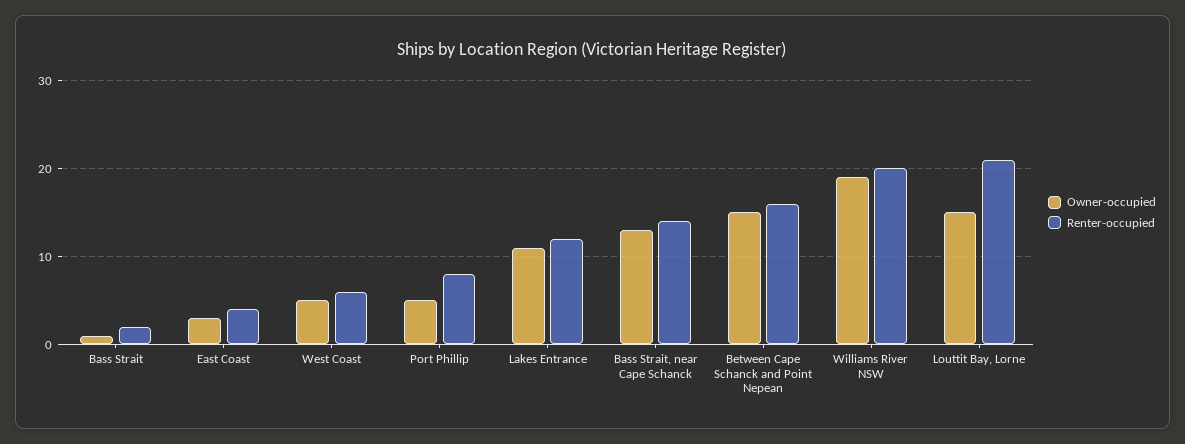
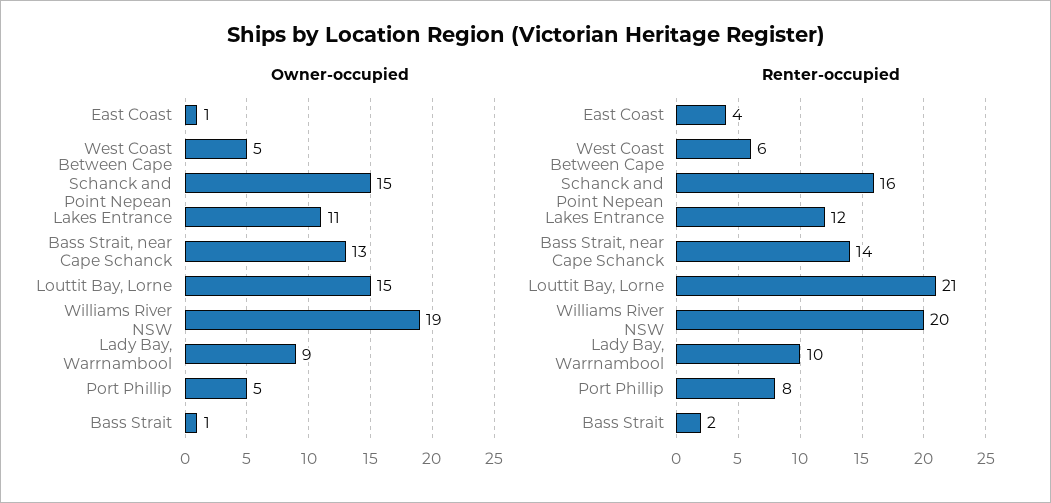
  {
    "Owner-occupied": {
      "Bass Strait": 1,
-     "East Coast": 3,
+     "East Coast": 1,
      "West Coast": 5,
      "Port Phillip": 5,
      "Lakes Entrance": 11,
      "Bass Strait, near Cape Schanck": 13,
      "Between Cape Schanck and Point Nepean": 15,
      "Williams River NSW": 19,
-     "Louttit Bay, Lorne": 15
+     "Louttit Bay, Lorne": 15,
+     "Lady Bay, Warrnambool": 9
    },
    "Renter-occupied": {
      "Bass Strait": 2,
      "East Coast": 4,
      "West Coast": 6,
      "Port Phillip": 8,
      "Lakes Entrance": 12,
      "Bass Strait, near Cape Schanck": 14,
      "Between Cape Schanck and Point Nepean": 16,
      "Williams River NSW": 20,
-     "Louttit Bay, Lorne": 21
+     "Louttit Bay, Lorne": 21,
+     "Lady Bay, Warrnambool": 10
    }
  }

